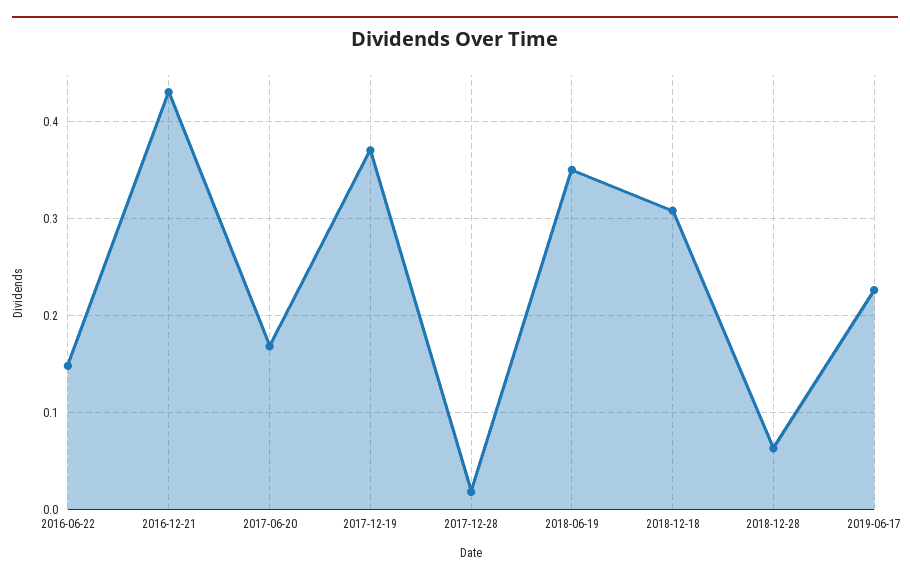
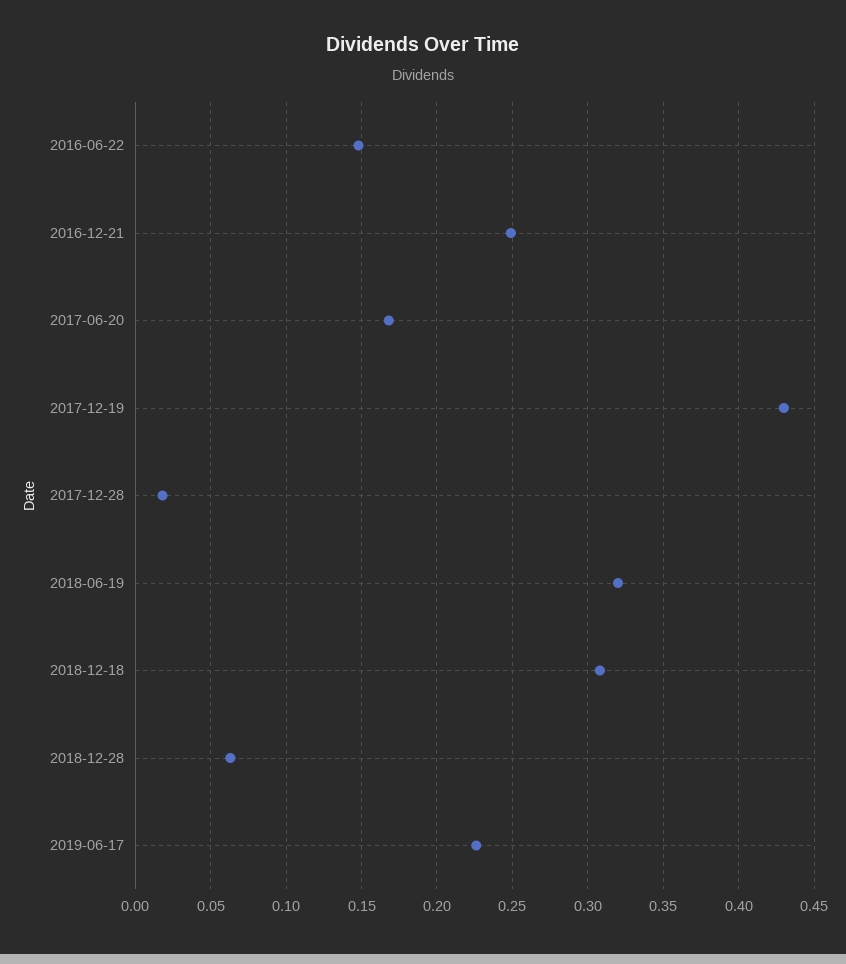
  {
    "2016-06-22": 0.15,
-   "2016-12-21": 0.43,
+   "2016-12-21": 0.25,
    "2017-06-20": 0.17,
-   "2017-12-19": 0.37,
+   "2017-12-19": 0.43,
    "2017-12-28": 0.02,
-   "2018-06-19": 0.35,
+   "2018-06-19": 0.32,
    "2018-12-18": 0.31,
    "2018-12-28": 0.065,
    "2019-06-17": 0.225
  }

